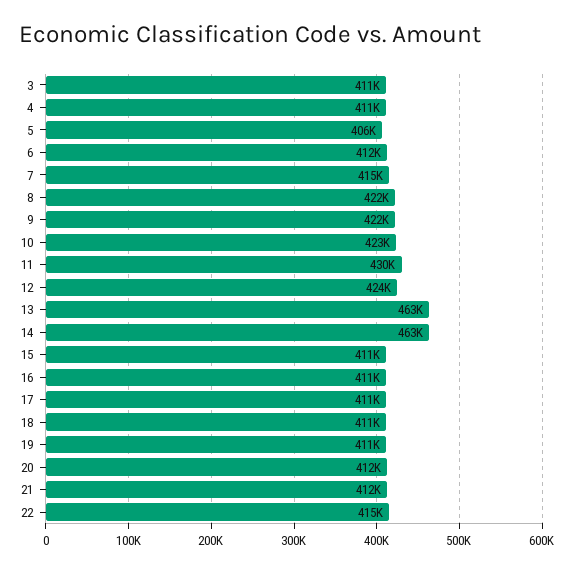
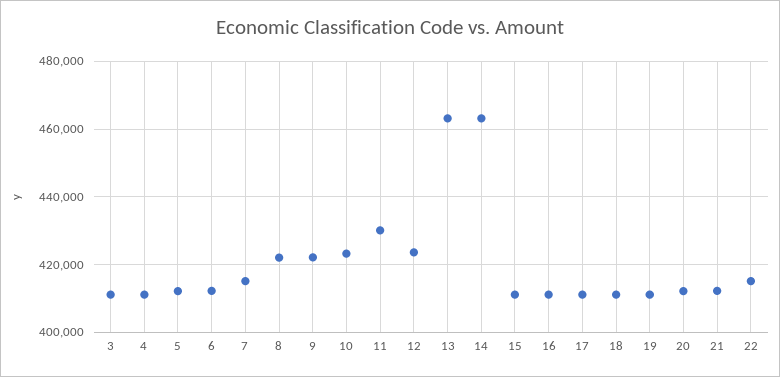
  {
    "3": 411000,
    "4": 411000,
-   "5": 406000,
+   "5": 412000,
    "6": 412000,
    "7": 415000,
    "8": 422000,
    "9": 422000,
    "10": 423000,
    "11": 430000,
    "12": 424000,
    "13": 463000,
    "14": 463000,
    "15": 411000,
    "16": 411000,
    "17": 411000,
    "18": 411000,
    "19": 411000,
    "20": 412000,
    "21": 412000,
    "22": 415000
  }

